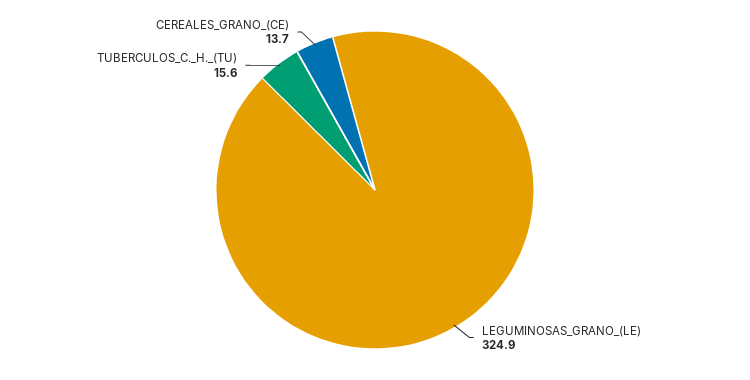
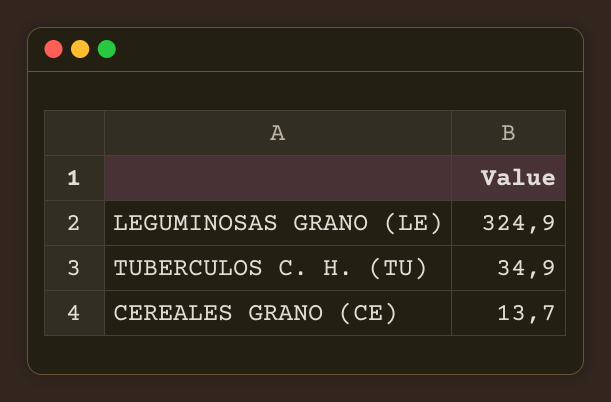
  {
    "LEGUMINOSAS_GRANO_(LE)": 324.9,
-   "TUBERCULOS_C._H._(TU)": 15.6,
+   "TUBERCULOS_C._H._(TU)": 34.9,
    "CEREALES_GRANO_(CE)": 13.7
  }

